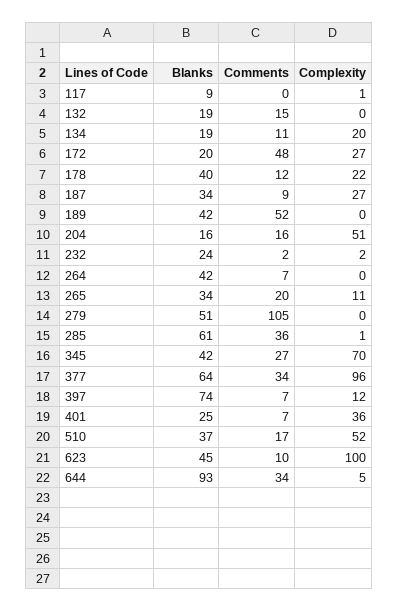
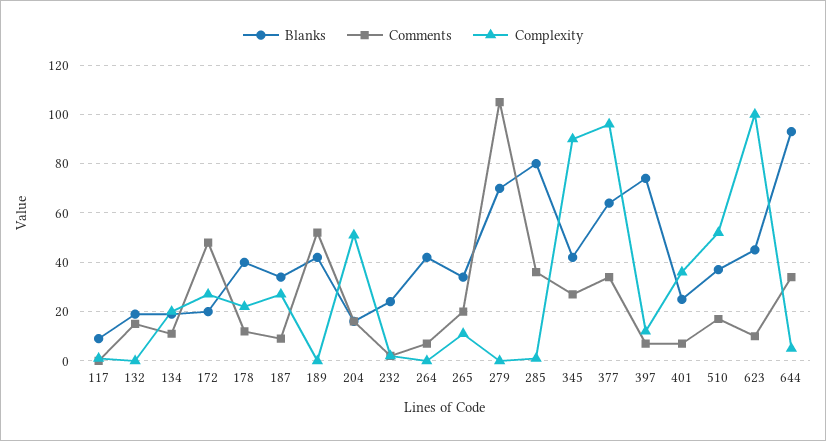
  {
    "Blanks": {
      "117": 9,
      "132": 19,
      "134": 19,
      "172": 20,
      "178": 40,
      "187": 34,
      "189": 42,
      "204": 16,
      "232": 24,
      "264": 42,
      "265": 34,
-     "279": 51,
+     "279": 70,
-     "285": 61,
+     "285": 80,
      "345": 42,
      "377": 64,
      "397": 74,
      "401": 25,
      "510": 37,
      "623": 45,
      "644": 93
    },
    "Comments": {
      "117": 0,
      "132": 15,
      "134": 11,
      "172": 48,
      "178": 12,
      "187": 9,
      "189": 52,
      "204": 16,
      "232": 2,
      "264": 7,
      "265": 20,
      "279": 105,
      "285": 36,
      "345": 27,
      "377": 34,
      "397": 7,
      "401": 7,
      "510": 17,
      "623": 10,
      "644": 34
    },
    "Complexity": {
      "117": 1,
      "132": 0,
      "134": 20,
      "172": 27,
      "178": 22,
      "187": 27,
      "189": 0,
      "204": 51,
      "232": 2,
      "264": 0,
      "265": 11,
      "279": 0,
      "285": 1,
-     "345": 70,
+     "345": 90,
      "377": 96,
      "397": 12,
      "401": 36,
      "510": 52,
      "623": 100,
      "644": 5
    }
  }

